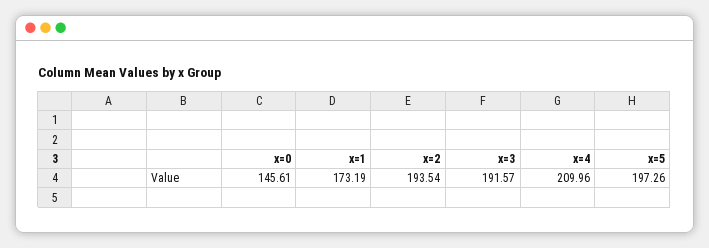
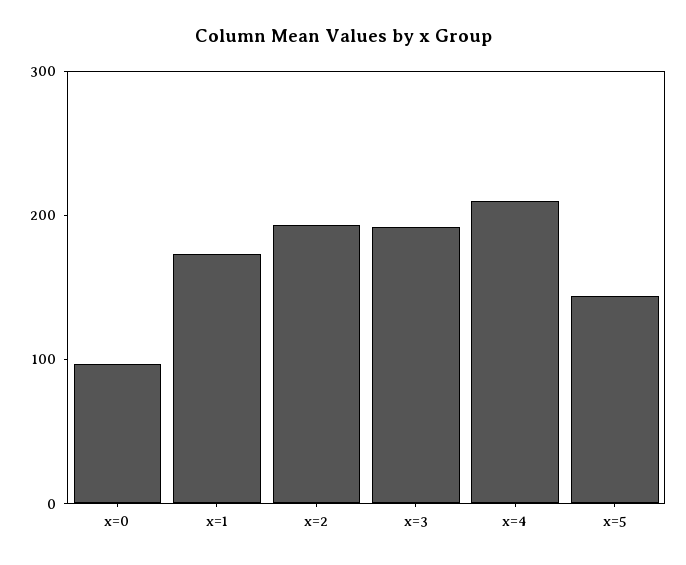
  {
-   "x=0": 145.61,
+   "x=0": 100,
    "x=1": 173.19,
    "x=2": 193.54,
    "x=3": 191.57,
    "x=4": 209.96,
-   "x=5": 197.26
+   "x=5": 140
  }

